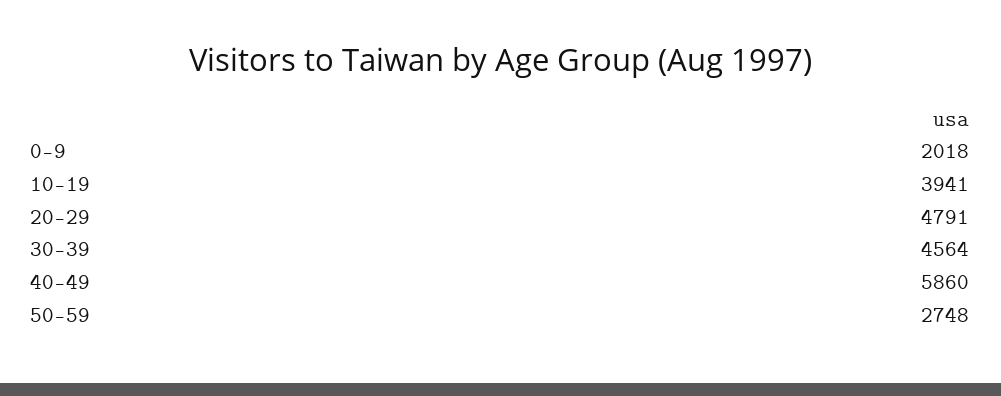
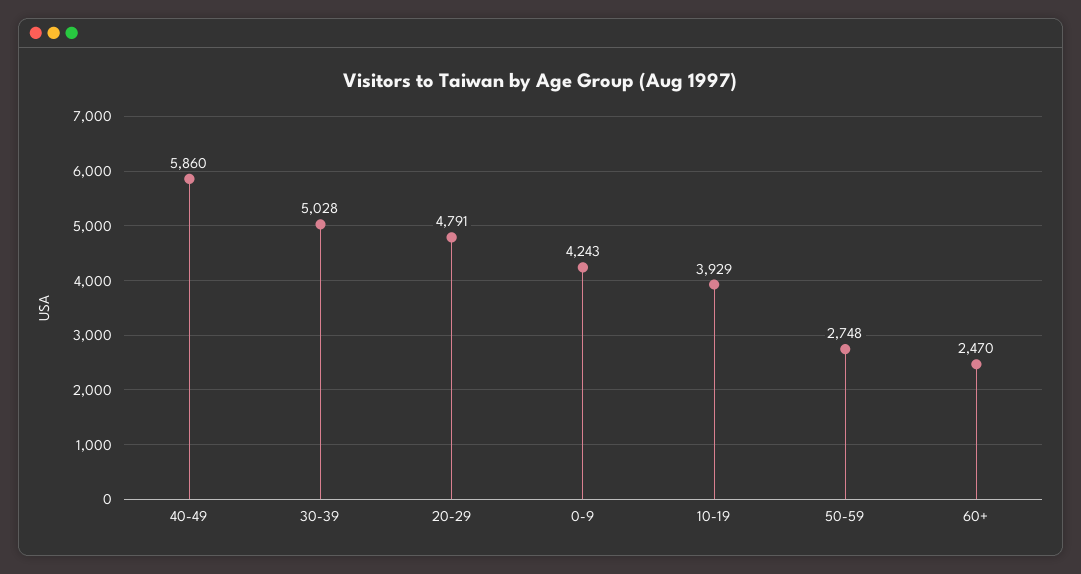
  {
-   "0-9": 2018,
+   "0-9": 4243,
-   "10-19": 3941,
+   "10-19": 3929,
    "20-29": 4791,
-   "30-39": 4564,
+   "30-39": 5028,
    "40-49": 5860,
-   "50-59": 2748
+   "50-59": 2748,
+   "60+": 2470
  }

